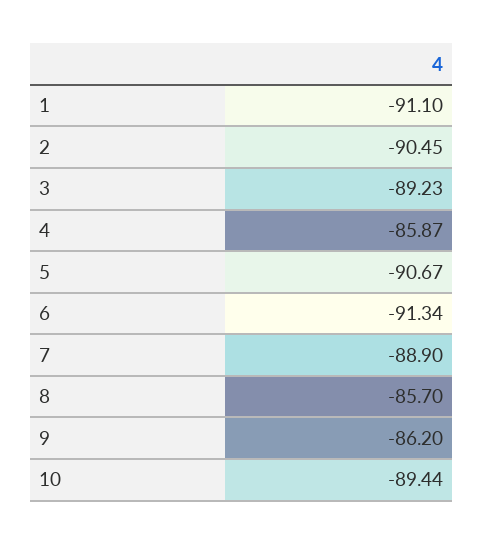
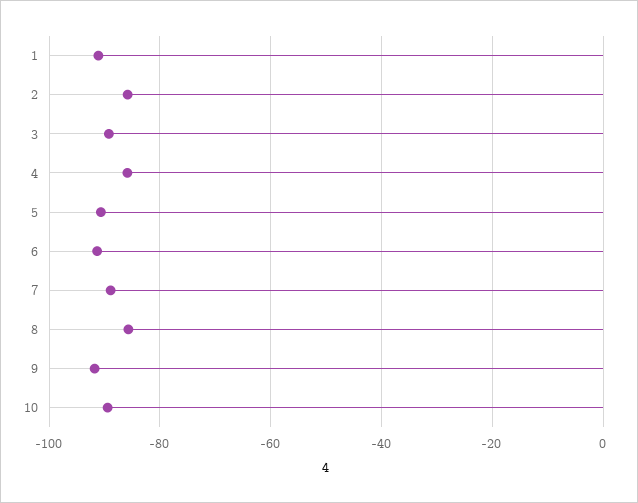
  {
    "1": -91.1,
-   "2": -90.45,
+   "2": -86,
    "3": -89.23,
    "4": -85.87,
    "5": -90.67,
    "6": -91.34,
    "7": -88.9,
    "8": -85.7,
-   "9": -86.2,
+   "9": -92,
    "10": -89.44
  }

